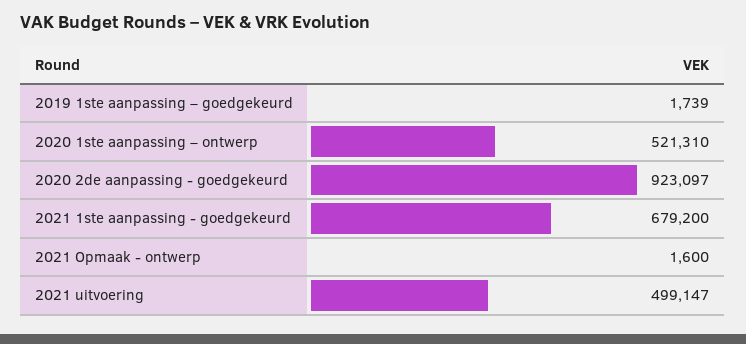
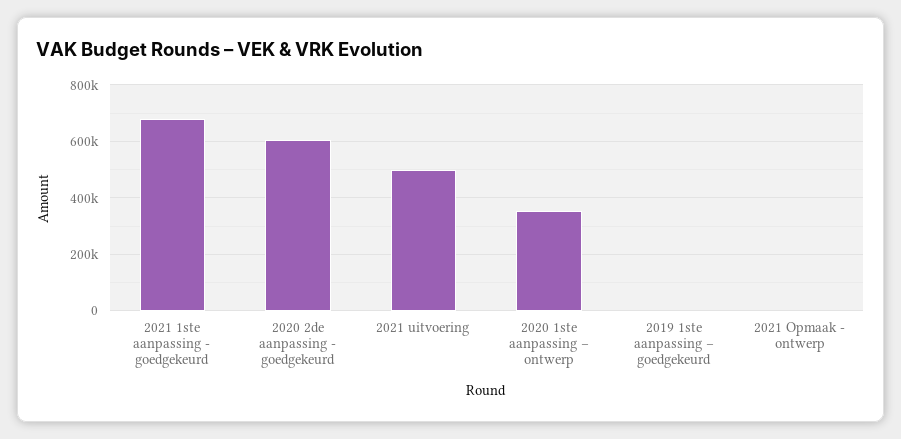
  {
    "2019 1ste aanpassing – goedgekeurd": 1739,
-   "2020 1ste aanpassing – ontwerp": 521310,
+   "2020 1ste aanpassing – ontwerp": 350000,
-   "2020 2de aanpassing - goedgekeurd": 923097,
+   "2020 2de aanpassing - goedgekeurd": 600000,
    "2021 1ste aanpassing - goedgekeurd": 679200,
    "2021 Opmaak - ontwerp": 1600,
    "2021 uitvoering": 499147
  }

